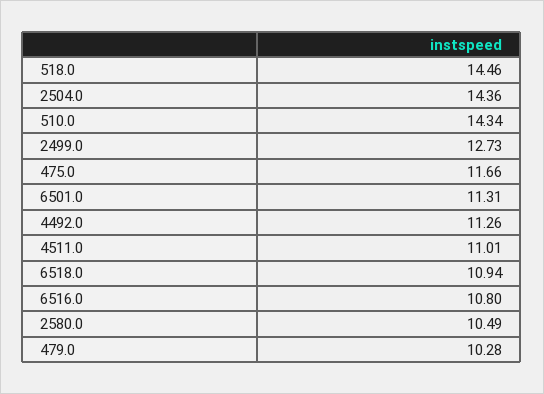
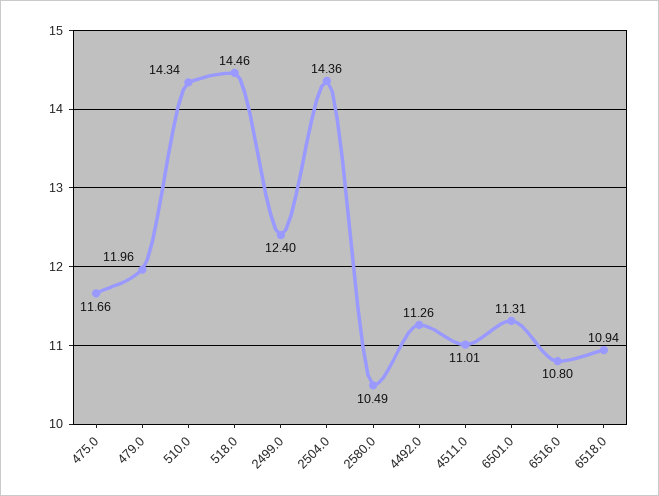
  {
    "518.0": 14.46,
    "2504.0": 14.36,
    "510.0": 14.34,
-   "2499.0": 12.73,
+   "2499.0": 12.4,
    "475.0": 11.66,
    "6501.0": 11.31,
    "4492.0": 11.26,
    "4511.0": 11.01,
    "6518.0": 10.94,
    "6516.0": 10.8,
    "2580.0": 10.49,
-   "479.0": 10.28
+   "479.0": 11.96
  }

